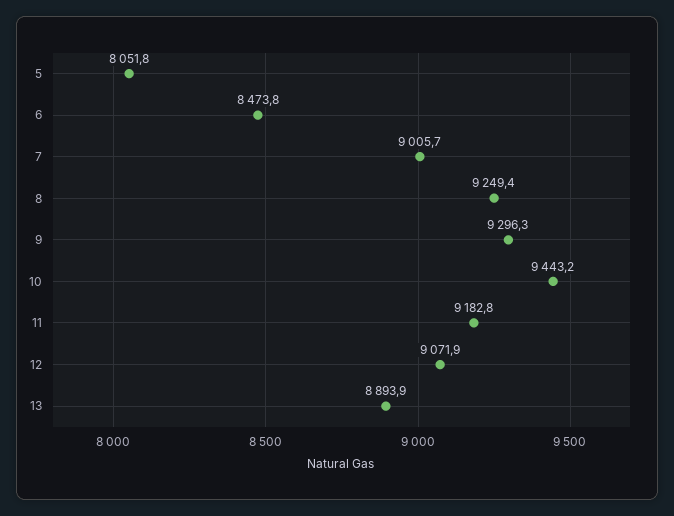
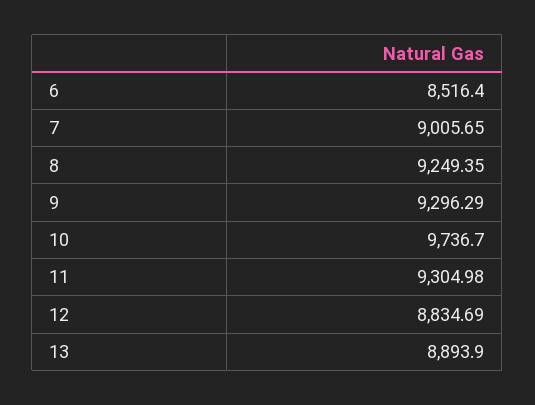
  {
-   "5": 8051.8,
-   "6": 8473.8,
+   "6": 8516.4,
    "7": 9005.65,
    "8": 9249.35,
    "9": 9296.29,
-   "10": 9443.2,
+   "10": 9736.7,
-   "11": 9182.8,
+   "11": 9304.98,
-   "12": 9071.9,
+   "12": 8834.69,
    "13": 8893.9
  }

